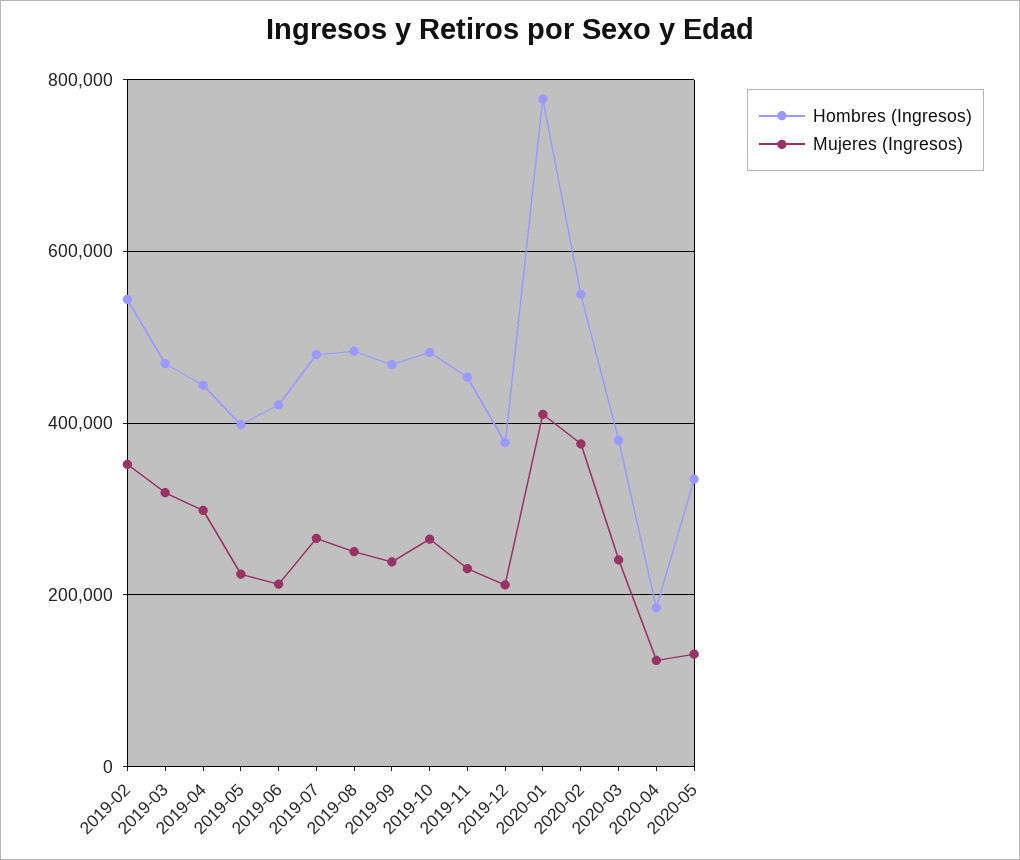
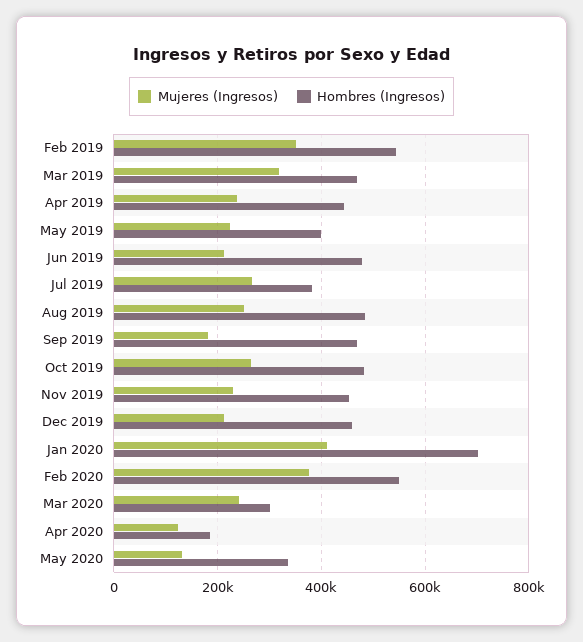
  {
    "Hombres (Ingresos)": {
      "2019-02": 540000,
      "2019-03": 460000,
      "2019-04": 440000,
      "2019-05": 400000,
-     "2019-06": 420000,
+     "2019-06": 480000,
-     "2019-07": 480000,
+     "2019-07": 380000,
      "2019-08": 480000,
      "2019-09": 460000,
      "2019-10": 480000,
      "2019-11": 460000,
-     "2019-12": 380000,
+     "2019-12": 460000,
-     "2020-01": 780000,
+     "2020-01": 700000,
      "2020-02": 540000,
-     "2020-03": 380000,
+     "2020-03": 300000,
      "2020-04": 180000,
      "2020-05": 340000
    },
    "Mujeres (Ingresos)": {
      "2019-02": 360000,
      "2019-03": 320000,
-     "2019-04": 300000,
+     "2019-04": 240000,
      "2019-05": 220000,
      "2019-06": 220000,
      "2019-07": 260000,
      "2019-08": 260000,
-     "2019-09": 240000,
+     "2019-09": 180000,
      "2019-10": 260000,
      "2019-11": 240000,
      "2019-12": 220000,
      "2020-01": 420000,
      "2020-02": 380000,
      "2020-03": 240000,
      "2020-04": 120000,
      "2020-05": 140000
    }
  }

